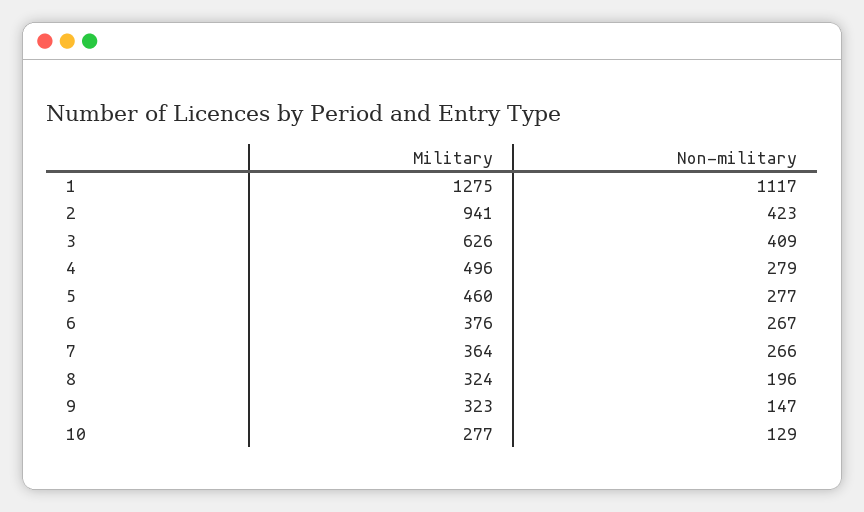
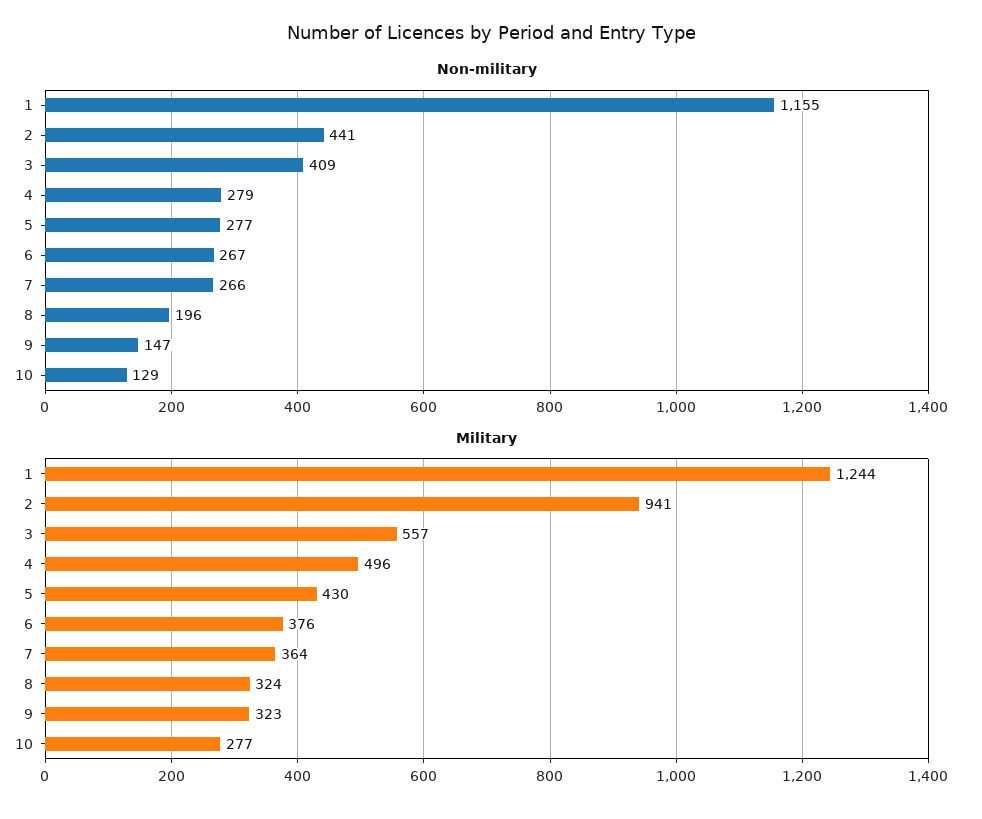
  {
    "Military": {
-     "1": 1275,
+     "1": 1244,
      "2": 941,
-     "3": 626,
+     "3": 557,
      "4": 496,
-     "5": 460,
+     "5": 430,
      "6": 376,
      "7": 364,
      "8": 324,
      "9": 323,
      "10": 277
    },
    "Non-military": {
-     "1": 1117,
+     "1": 1155,
-     "2": 423,
+     "2": 441,
      "3": 409,
      "4": 279,
      "5": 277,
      "6": 267,
      "7": 266,
      "8": 196,
      "9": 147,
      "10": 129
    }
  }

